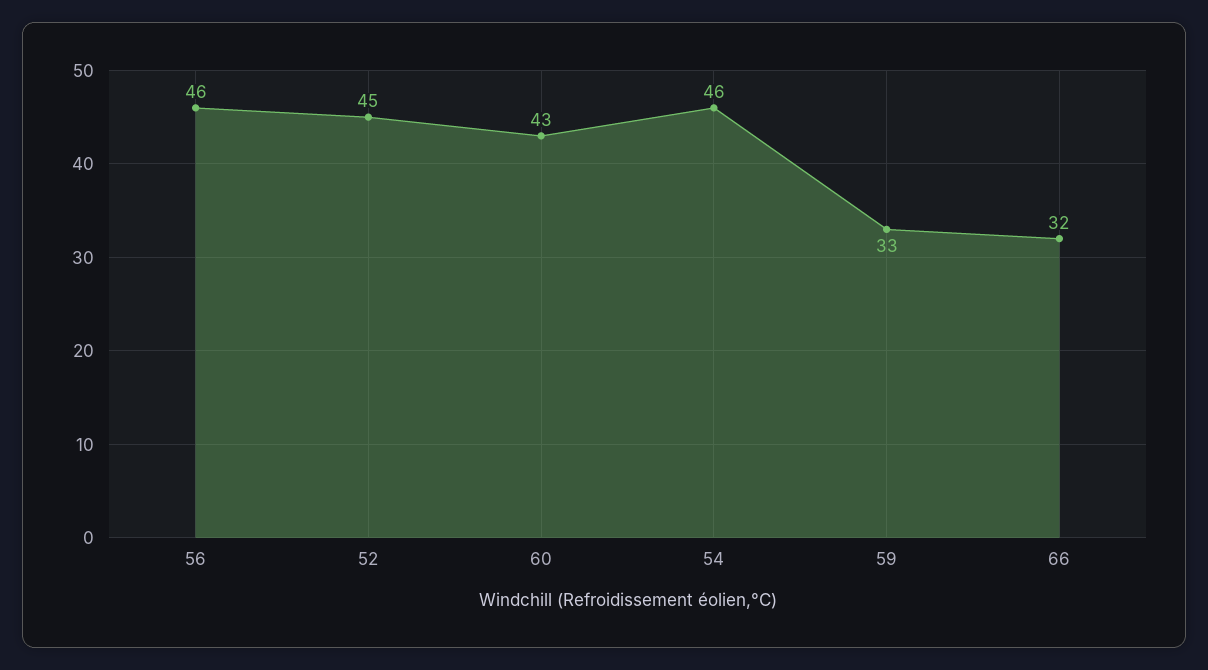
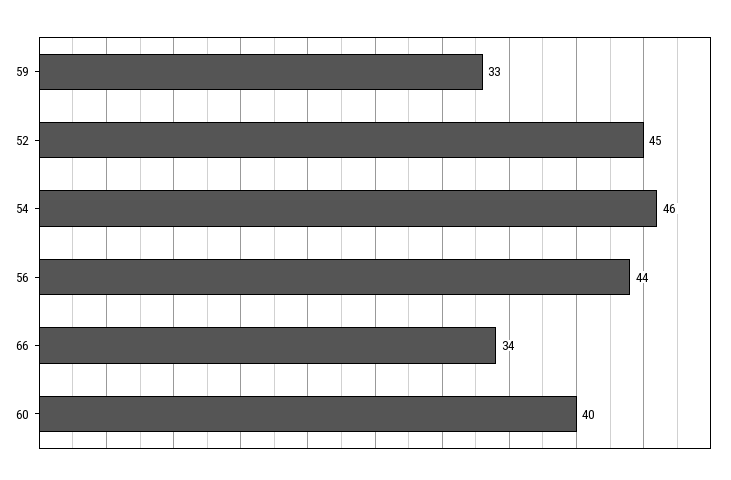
  {
-   "56": 46,
+   "56": 44,
    "52": 45,
-   "60": 43,
+   "60": 40,
    "54": 46,
    "59": 33,
-   "66": 32
+   "66": 34
  }

